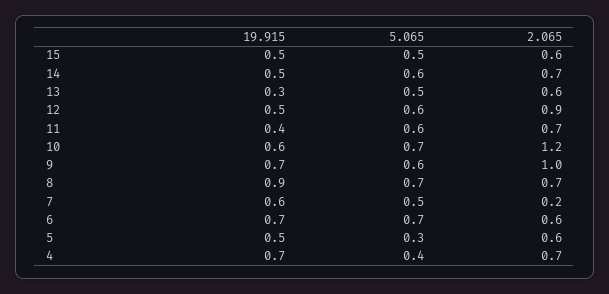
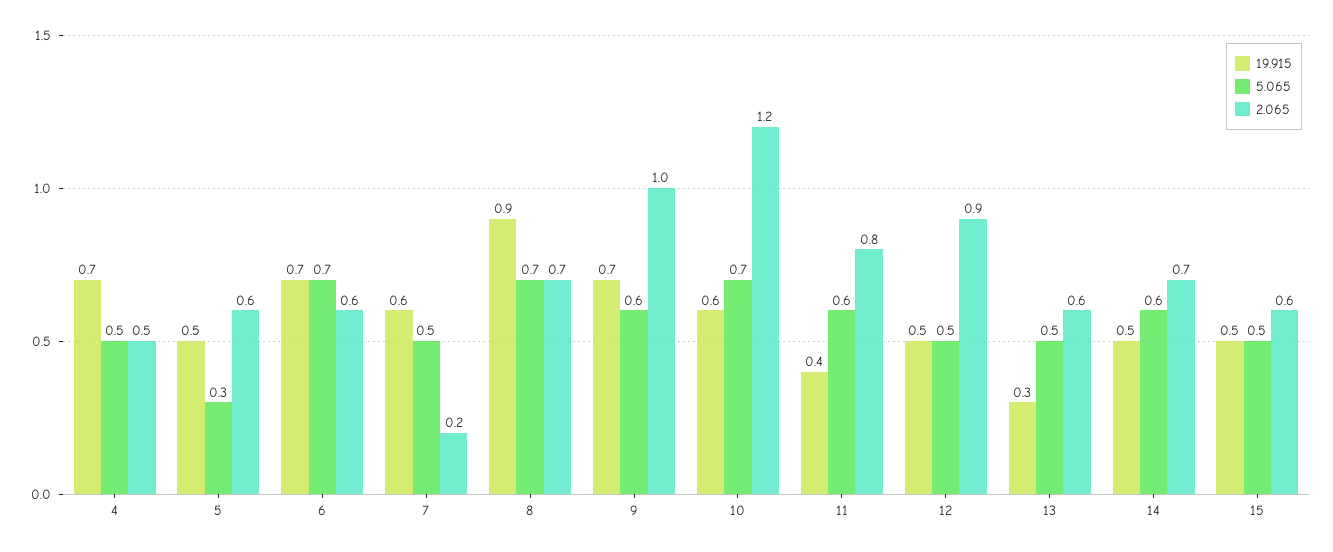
  {
    "19.915": {
      "15": 0.5,
      "14": 0.5,
      "13": 0.3,
      "12": 0.5,
      "11": 0.4,
      "10": 0.6,
      "9": 0.7,
      "8": 0.9,
      "7": 0.6,
      "6": 0.7,
      "5": 0.5,
      "4": 0.7
    },
    "5.065": {
      "15": 0.5,
      "14": 0.6,
      "13": 0.5,
-     "12": 0.6,
+     "12": 0.5,
      "11": 0.6,
      "10": 0.7,
      "9": 0.6,
      "8": 0.7,
      "7": 0.5,
      "6": 0.7,
      "5": 0.3,
-     "4": 0.4
+     "4": 0.5
    },
    "2.065": {
      "15": 0.6,
      "14": 0.7,
      "13": 0.6,
      "12": 0.9,
-     "11": 0.7,
+     "11": 0.8,
      "10": 1.2,
      "9": 1,
      "8": 0.7,
      "7": 0.2,
      "6": 0.6,
      "5": 0.6,
-     "4": 0.7
+     "4": 0.5
    }
  }

